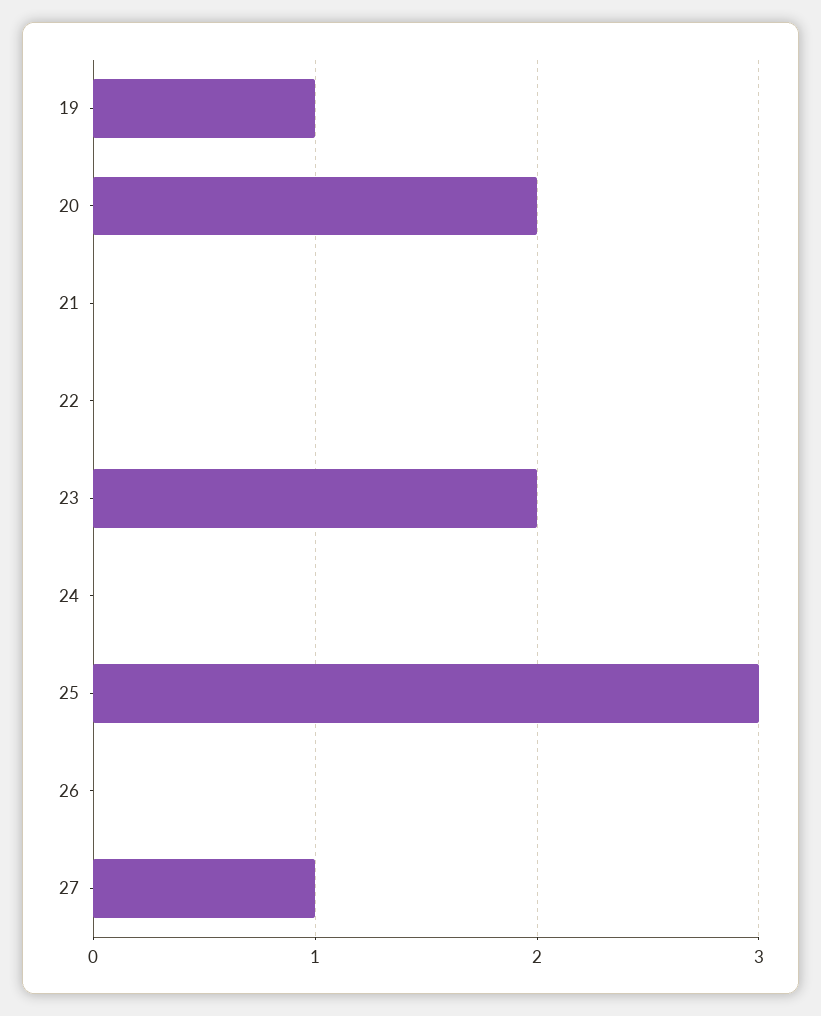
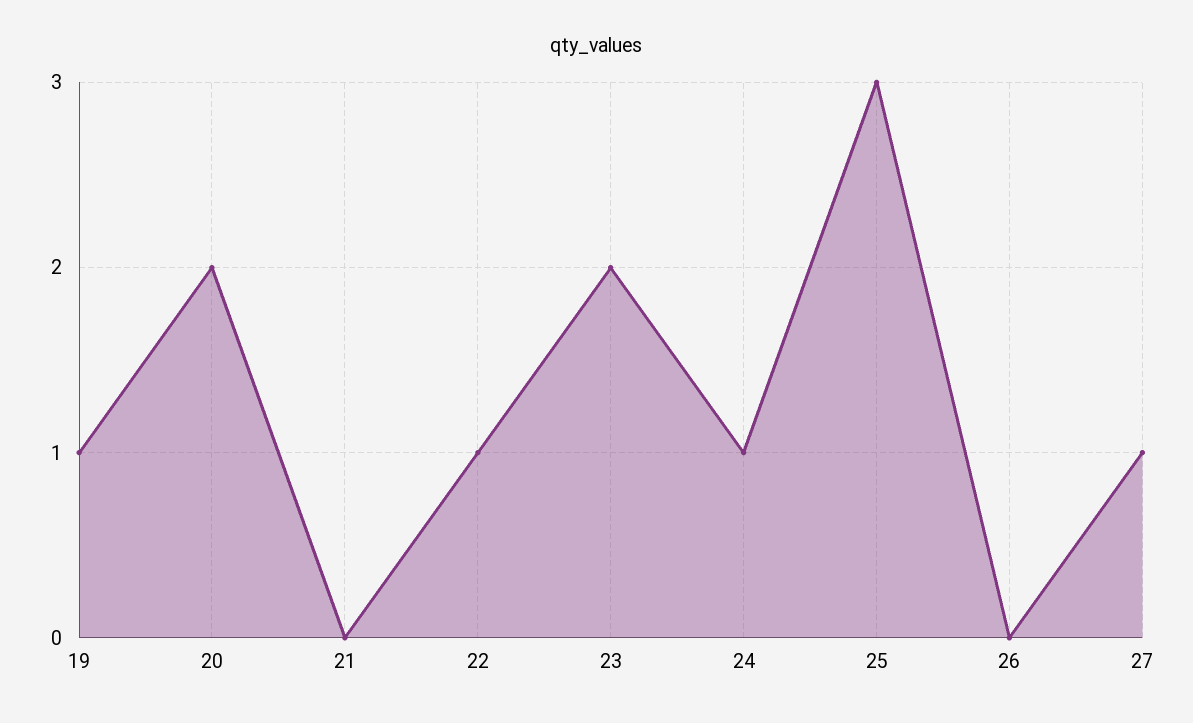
  {
    "19": 1,
    "20": 2,
    "21": 0,
-   "22": 0,
+   "22": 1,
    "23": 2,
-   "24": 0,
+   "24": 1,
    "25": 3,
    "26": 0,
    "27": 1
  }

